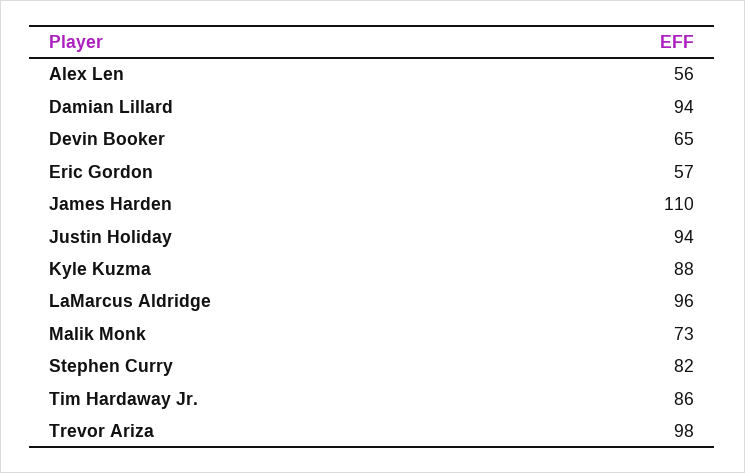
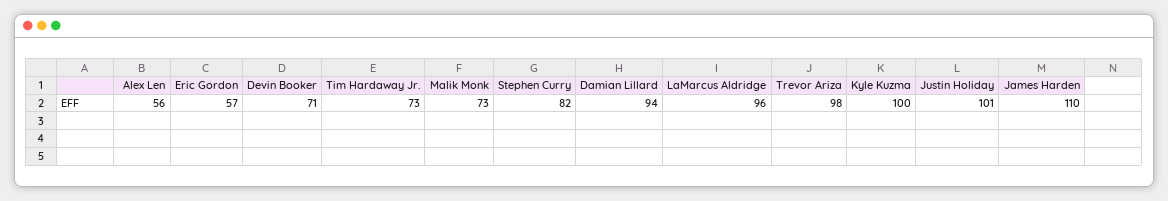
  {
    "Alex Len": 56,
    "Damian Lillard": 94,
-   "Devin Booker": 65,
+   "Devin Booker": 71,
    "Eric Gordon": 57,
    "James Harden": 110,
-   "Justin Holiday": 94,
+   "Justin Holiday": 101,
-   "Kyle Kuzma": 88,
+   "Kyle Kuzma": 100,
    "LaMarcus Aldridge": 96,
    "Malik Monk": 73,
    "Stephen Curry": 82,
-   "Tim Hardaway Jr.": 86,
+   "Tim Hardaway Jr.": 73,
    "Trevor Ariza": 98
  }

